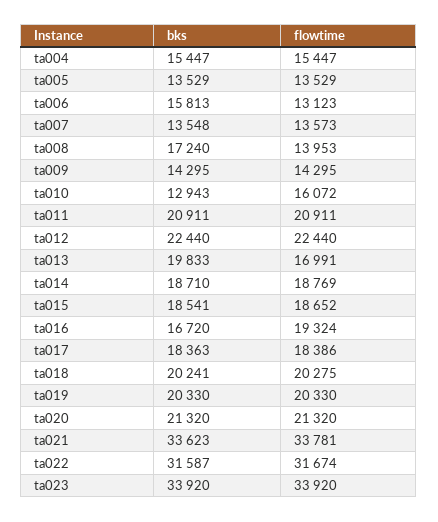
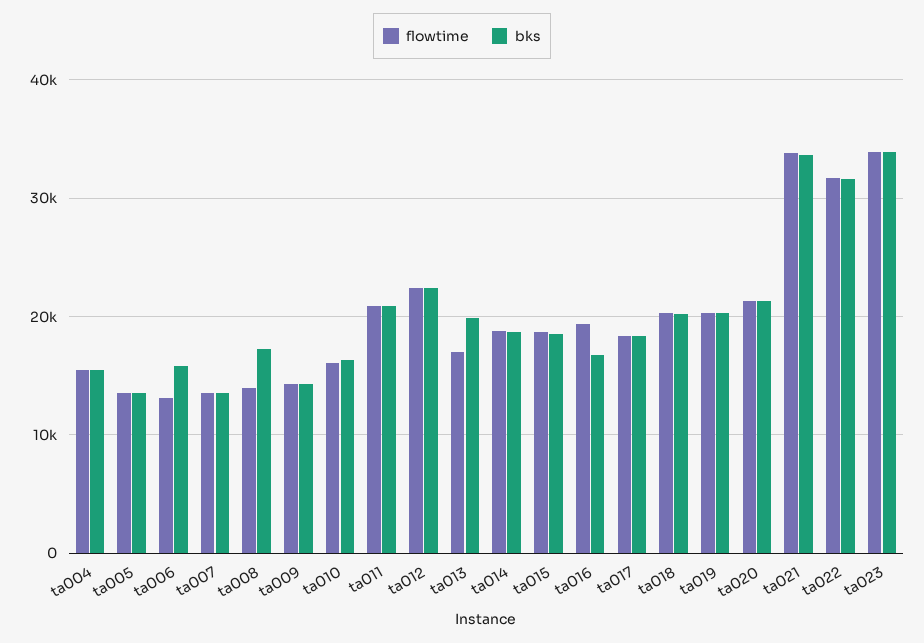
  {
    "bks": {
      "ta004": 15447,
      "ta005": 13529,
      "ta006": 15813,
      "ta007": 13548,
      "ta008": 17240,
      "ta009": 14295,
-     "ta010": 12943,
+     "ta010": 16000,
      "ta011": 20911,
      "ta012": 22440,
      "ta013": 19833,
      "ta014": 18710,
      "ta015": 18541,
      "ta016": 16720,
      "ta017": 18363,
      "ta018": 20241,
      "ta019": 20330,
      "ta020": 21320,
      "ta021": 33623,
      "ta022": 31587,
      "ta023": 33920
    },
    "flowtime": {
      "ta004": 15447,
      "ta005": 13529,
      "ta006": 13123,
      "ta007": 13573,
      "ta008": 13953,
      "ta009": 14295,
      "ta010": 16072,
      "ta011": 20911,
      "ta012": 22440,
      "ta013": 16991,
      "ta014": 18769,
      "ta015": 18652,
      "ta016": 19324,
      "ta017": 18386,
      "ta018": 20275,
      "ta019": 20330,
      "ta020": 21320,
      "ta021": 33781,
      "ta022": 31674,
      "ta023": 33920
    }
  }

